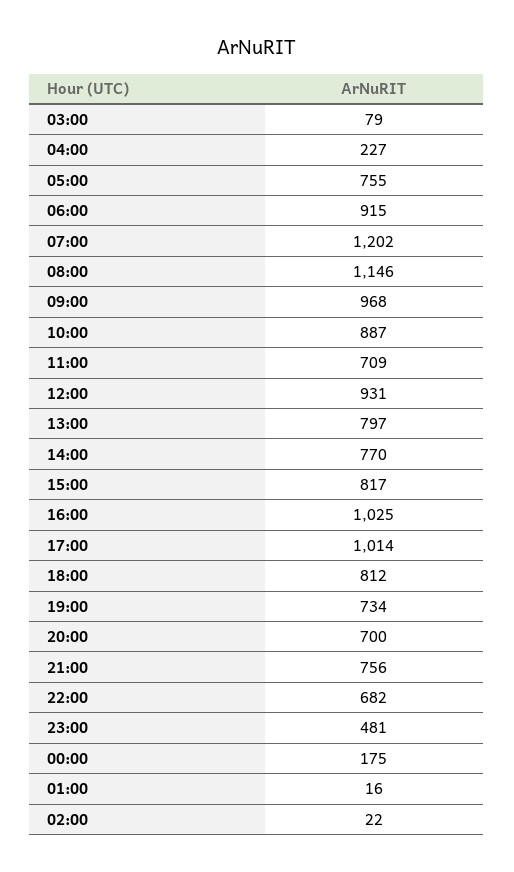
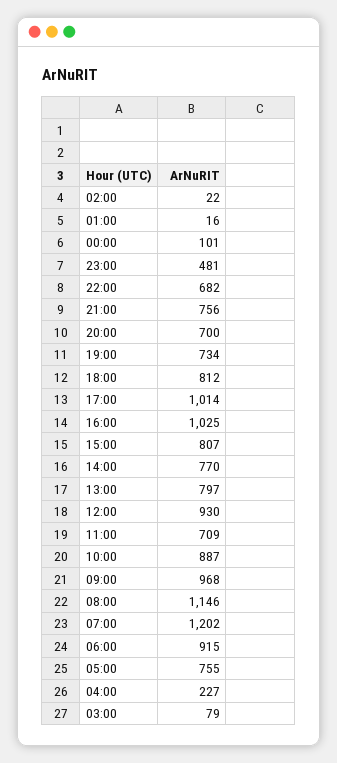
  {
    "03:00": 79,
    "04:00": 227,
    "05:00": 755,
    "06:00": 915,
    "07:00": 1202,
    "08:00": 1146,
    "09:00": 968,
    "10:00": 887,
    "11:00": 709,
-   "12:00": 931,
+   "12:00": 930,
    "13:00": 797,
    "14:00": 770,
-   "15:00": 817,
+   "15:00": 807,
    "16:00": 1025,
    "17:00": 1014,
    "18:00": 812,
    "19:00": 734,
    "20:00": 700,
    "21:00": 756,
    "22:00": 682,
    "23:00": 481,
-   "00:00": 175,
+   "00:00": 101,
    "01:00": 16,
    "02:00": 22
  }

